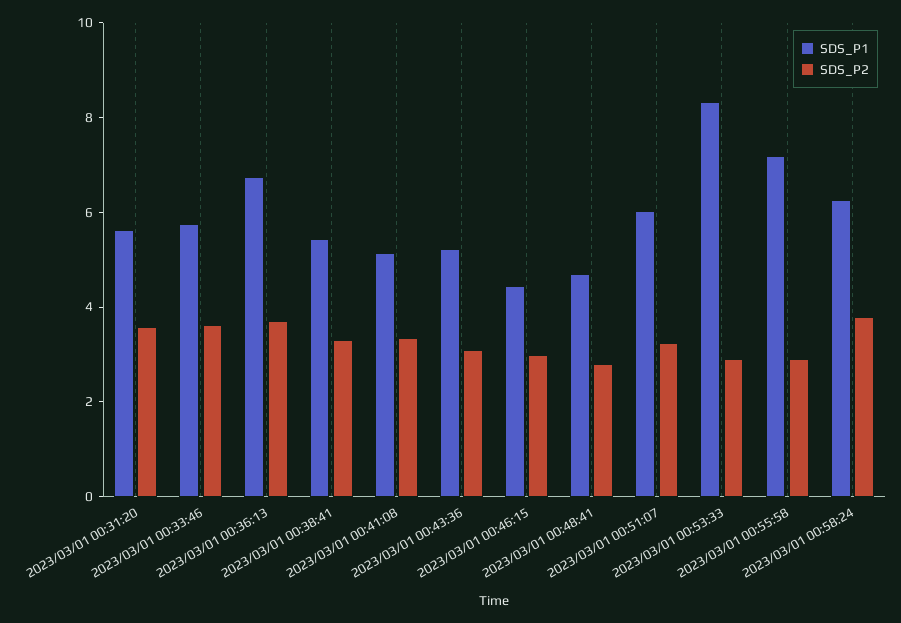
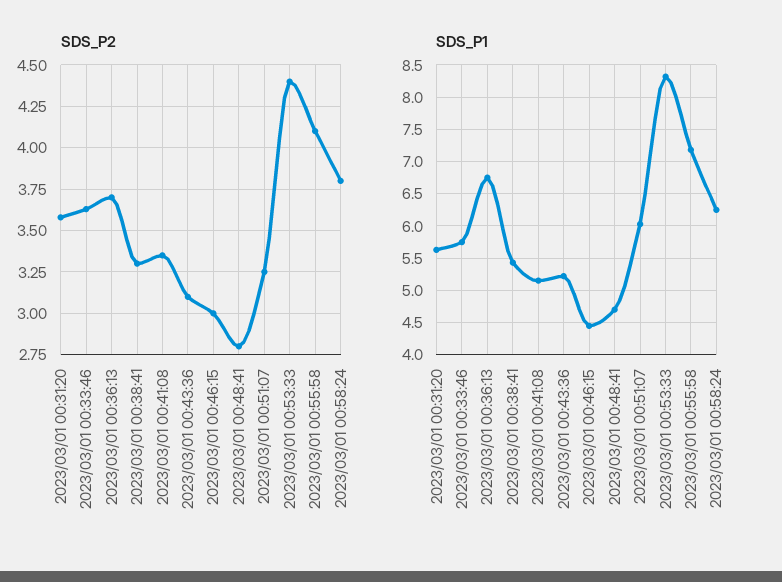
  {
    "SDS_P1": {
      "2023/03/01 00:31:20": 5.6,
      "2023/03/01 00:33:46": 5.8,
      "2023/03/01 00:36:13": 6.8,
      "2023/03/01 00:38:41": 5.4,
      "2023/03/01 00:41:08": 5.2,
      "2023/03/01 00:43:36": 5.2,
      "2023/03/01 00:46:15": 4.5,
      "2023/03/01 00:48:41": 4.7,
      "2023/03/01 00:51:07": 6,
      "2023/03/01 00:53:33": 8.3,
      "2023/03/01 00:55:58": 7.2,
      "2023/03/01 00:58:24": 6.3
    },
    "SDS_P2": {
      "2023/03/01 00:31:20": 3.6,
      "2023/03/01 00:33:46": 3.65,
      "2023/03/01 00:36:13": 3.7,
      "2023/03/01 00:38:41": 3.3,
      "2023/03/01 00:41:08": 3.35,
      "2023/03/01 00:43:36": 3.1,
      "2023/03/01 00:46:15": 3,
      "2023/03/01 00:48:41": 2.8,
      "2023/03/01 00:51:07": 3.25,
-     "2023/03/01 00:53:33": 3,
+     "2023/03/01 00:53:33": 4.4,
-     "2023/03/01 00:55:58": 3,
+     "2023/03/01 00:55:58": 4.1,
      "2023/03/01 00:58:24": 3.8
    }
  }

